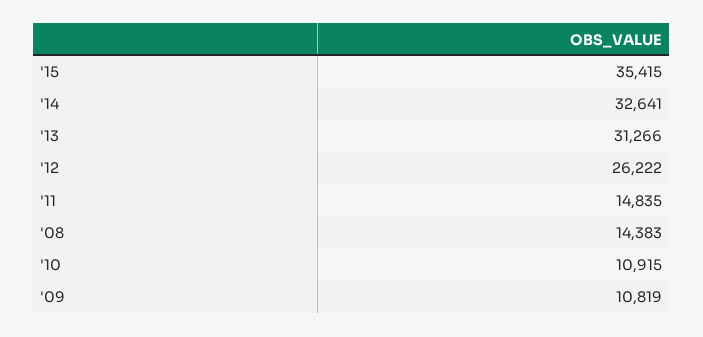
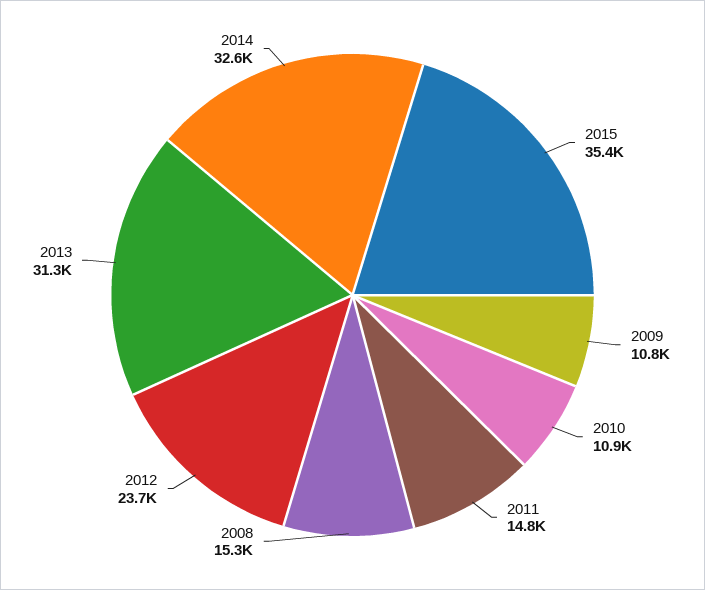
  {
    "'15": 35415,
    "'14": 32641,
    "'13": 31266,
-   "'12": 26222,
+   "'12": 23700,
    "'11": 14835,
-   "'08": 14383,
+   "'08": 15300,
    "'10": 10915,
    "'09": 10819
  }

